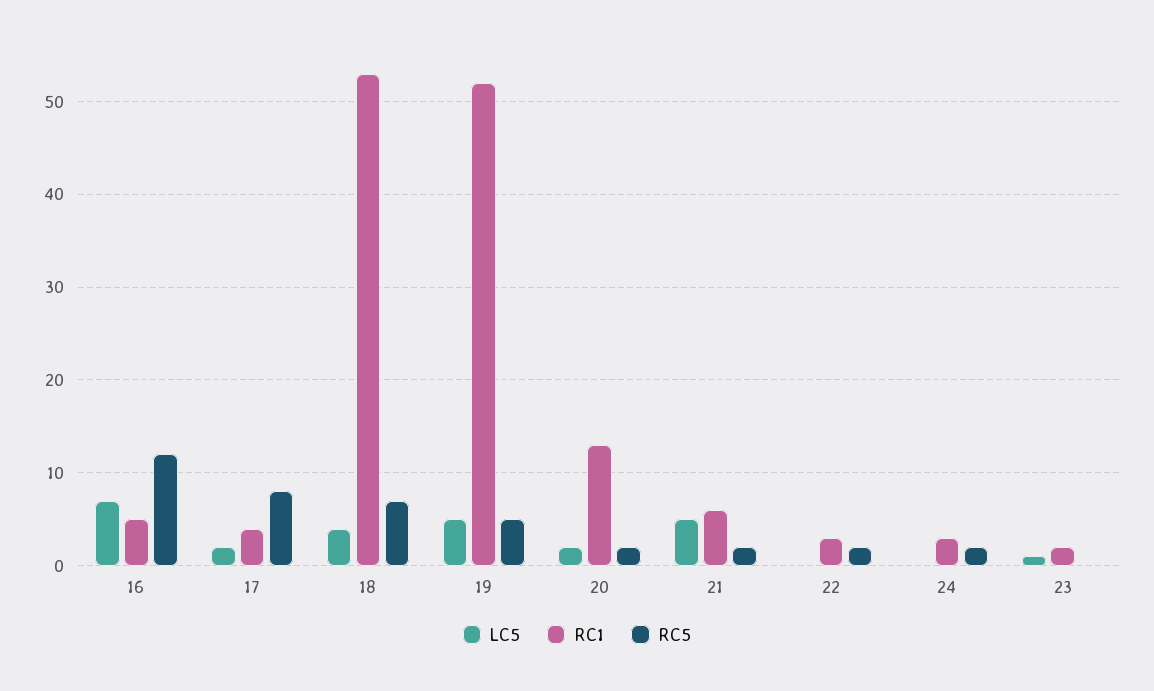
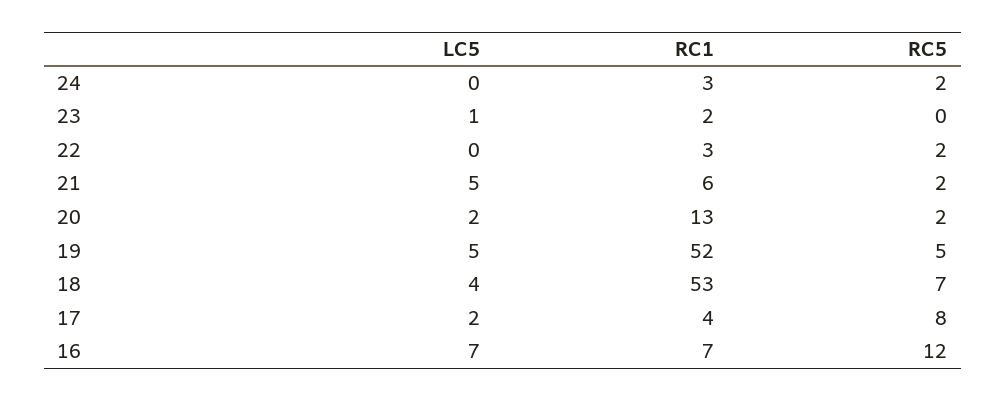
  {
    "LC5": {
      "16": 7,
      "17": 2,
      "18": 4,
      "19": 5,
      "20": 2,
      "21": 5,
      "22": 0,
      "24": 0,
      "23": 1
    },
    "RC1": {
-     "16": 5,
+     "16": 7,
      "17": 4,
      "18": 53,
      "19": 52,
      "20": 13,
      "21": 6,
      "22": 3,
      "24": 3,
      "23": 2
    },
    "RC5": {
      "16": 12,
      "17": 8,
      "18": 7,
      "19": 5,
      "20": 2,
      "21": 2,
      "22": 2,
      "24": 2,
      "23": 0
    }
  }

